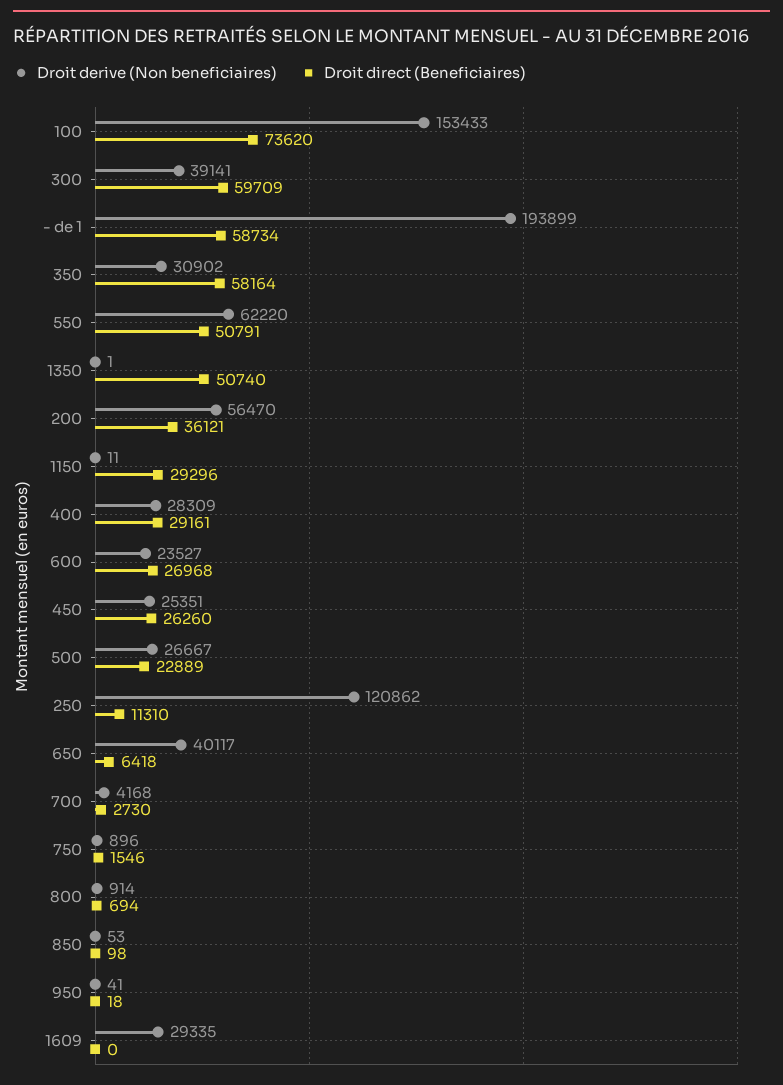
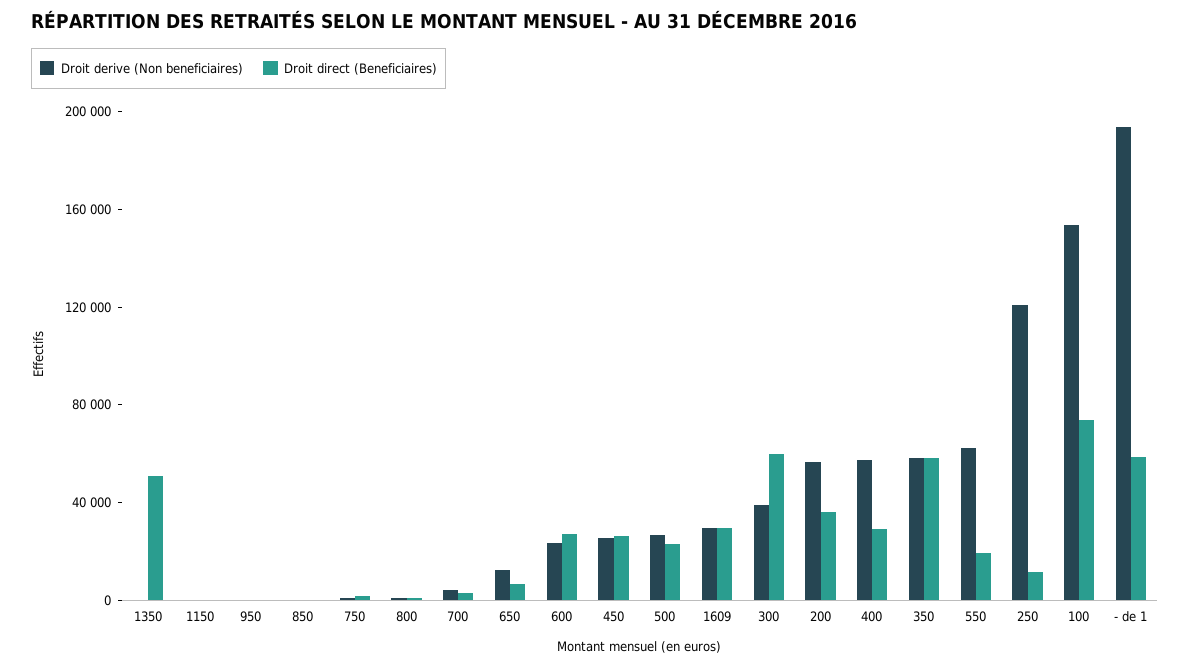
  {
    "Droit derive (Non beneficiaires)": {
      "100": 153433,
      "300": 39141,
      "- de 1": 193899,
-     "350": 30902,
+     "350": 60000,
      "550": 62220,
      "1350": 1,
      "200": 56470,
      "1150": 11,
-     "400": 28309,
+     "400": 60000,
      "600": 23527,
      "450": 25351,
      "500": 26667,
      "250": 120862,
-     "650": 40117,
+     "650": 10000,
      "700": 4168,
      "750": 896,
      "800": 914,
      "850": 53,
      "950": 41,
      "1609": 29335
    },
    "Droit direct (Beneficiaires)": {
      "100": 73620,
      "300": 59709,
      "- de 1": 58734,
      "350": 58164,
-     "550": 50791,
+     "550": 20000,
      "1350": 50740,
      "200": 36121,
-     "1150": 29296,
+     "1150": 0,
      "400": 29161,
      "600": 26968,
      "450": 26260,
      "500": 22889,
      "250": 11310,
      "650": 6418,
      "700": 2730,
      "750": 1546,
      "800": 694,
      "850": 98,
      "950": 18,
-     "1609": 0
+     "1609": 30000
    }
  }

